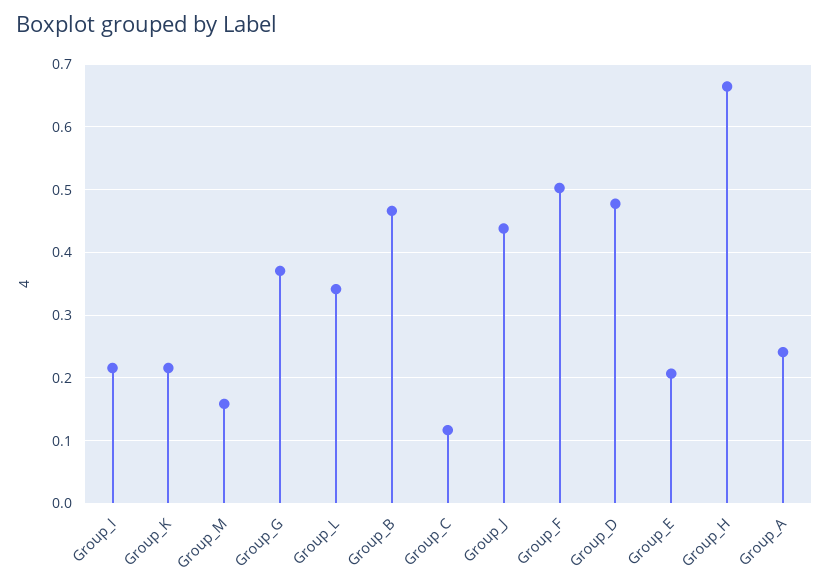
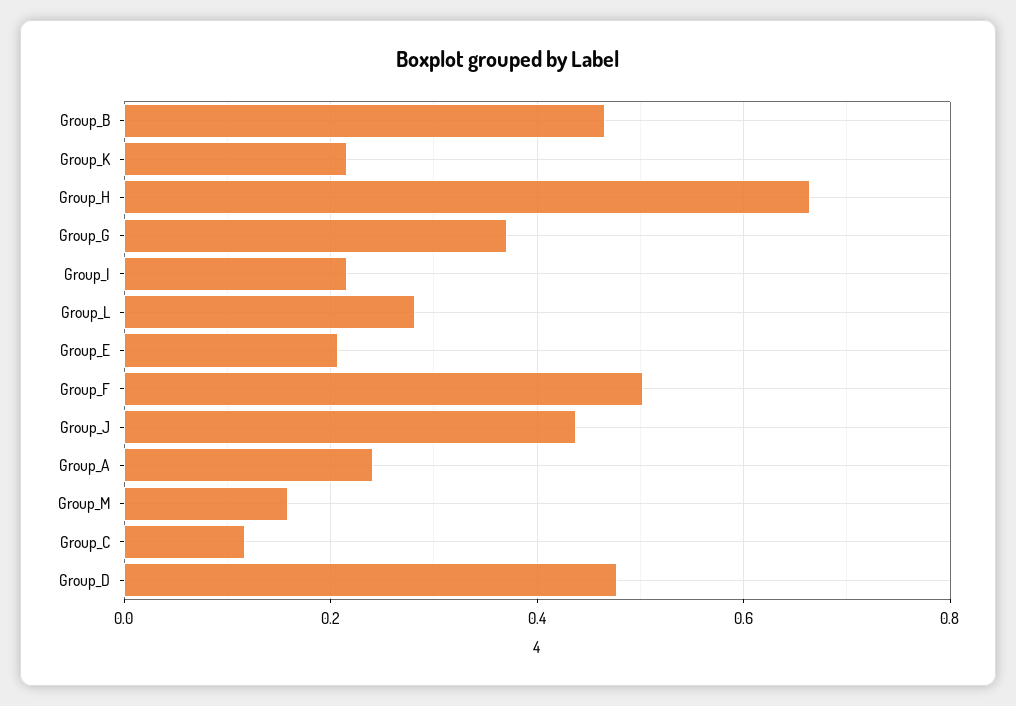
  {
    "Group_I": 0.22,
    "Group_K": 0.22,
    "Group_M": 0.16,
    "Group_G": 0.37,
-   "Group_L": 0.34,
+   "Group_L": 0.28,
    "Group_B": 0.47,
    "Group_C": 0.12,
    "Group_J": 0.44,
    "Group_F": 0.5,
    "Group_D": 0.48,
    "Group_E": 0.21,
    "Group_H": 0.66,
    "Group_A": 0.24
  }

